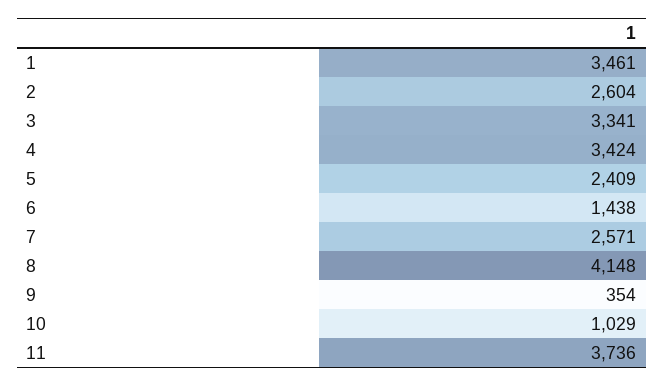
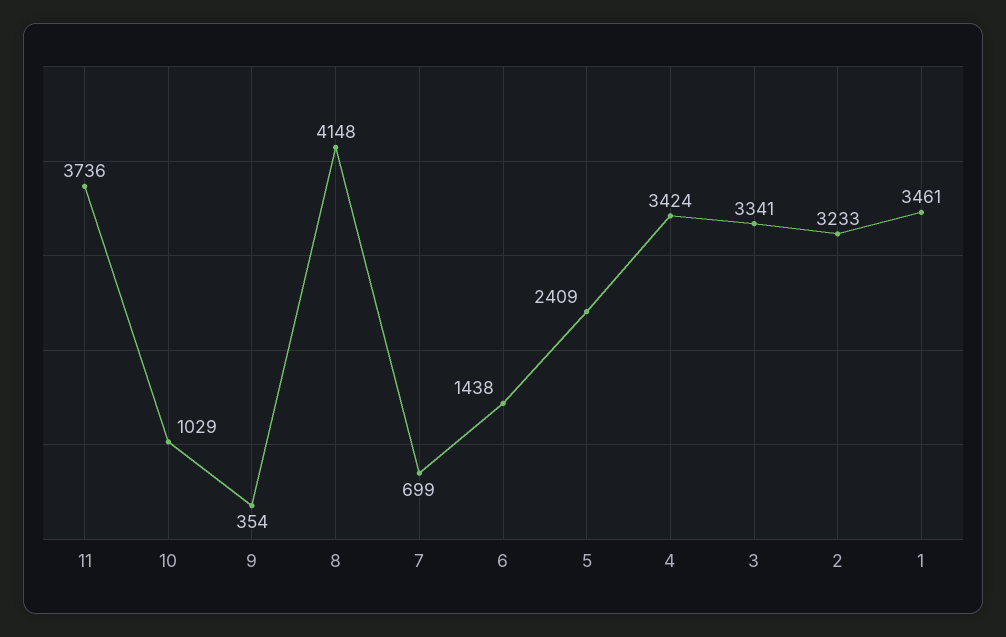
  {
    "1": 3461,
-   "2": 2604,
+   "2": 3233,
    "3": 3341,
    "4": 3424,
    "5": 2409,
    "6": 1438,
-   "7": 2571,
+   "7": 699,
    "8": 4148,
    "9": 354,
    "10": 1029,
    "11": 3736
  }

